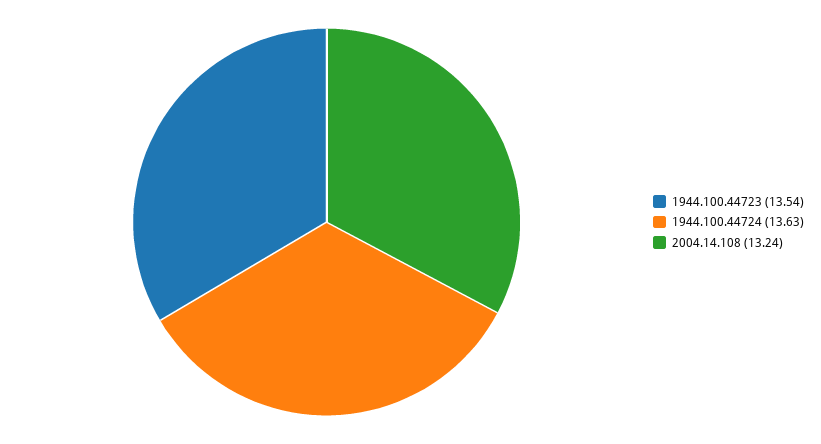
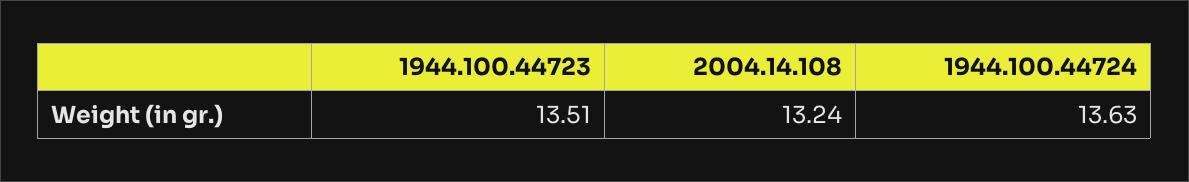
  {
-   "1944.100.44723": 13.54,
+   "1944.100.44723": 13.51,
    "1944.100.44724": 13.63,
    "2004.14.108": 13.24
  }

